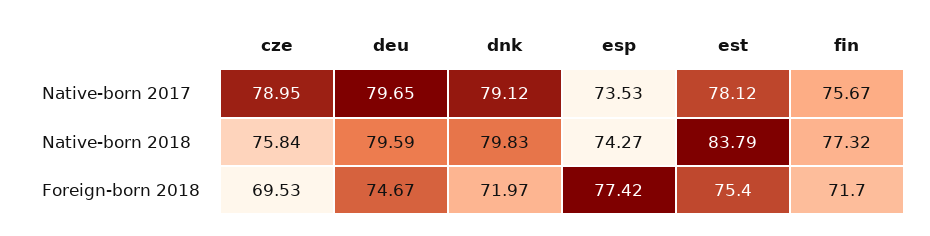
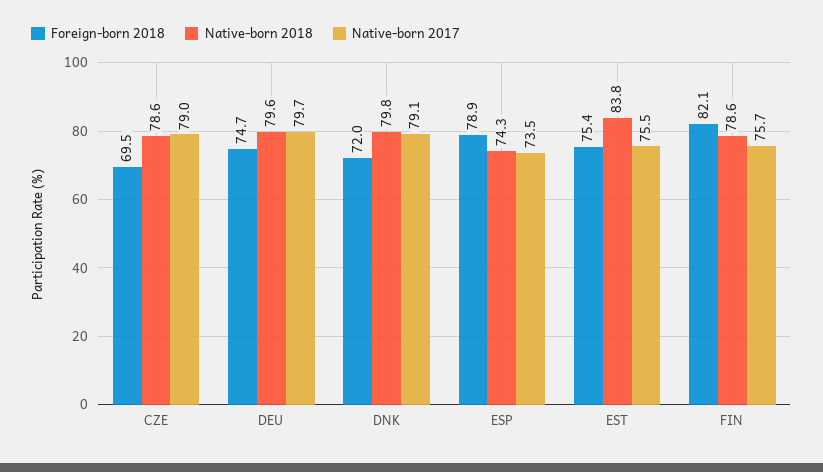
  {
    "Native-born 2017": {
      "cze": 78.95,
      "deu": 79.65,
      "dnk": 79.12,
      "esp": 73.53,
-     "est": 78.12,
+     "est": 75.5,
      "fin": 75.67
    },
    "Native-born 2018": {
-     "cze": 75.84,
+     "cze": 78.6,
      "deu": 79.59,
      "dnk": 79.83,
      "esp": 74.27,
      "est": 83.79,
-     "fin": 77.32
+     "fin": 78.6
    },
    "Foreign-born 2018": {
      "cze": 69.53,
      "deu": 74.67,
      "dnk": 71.97,
-     "esp": 77.42,
+     "esp": 78.9,
      "est": 75.4,
-     "fin": 71.7
+     "fin": 82.1
    }
  }

